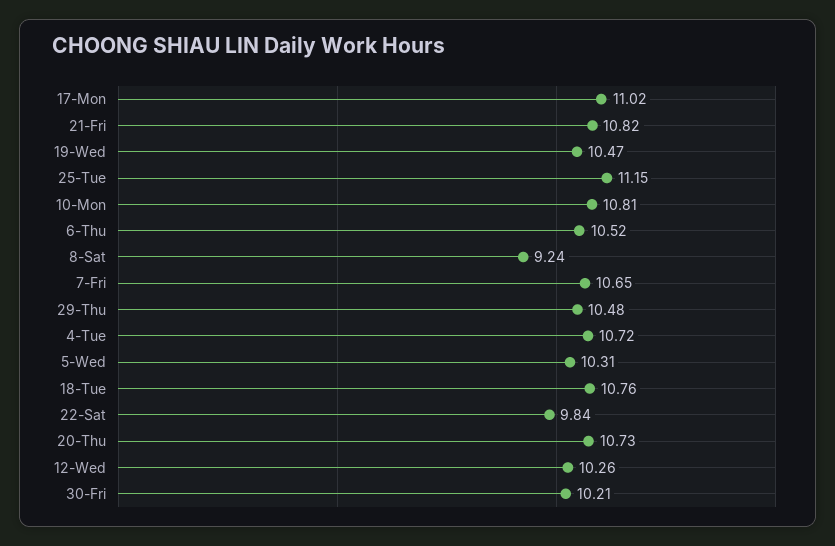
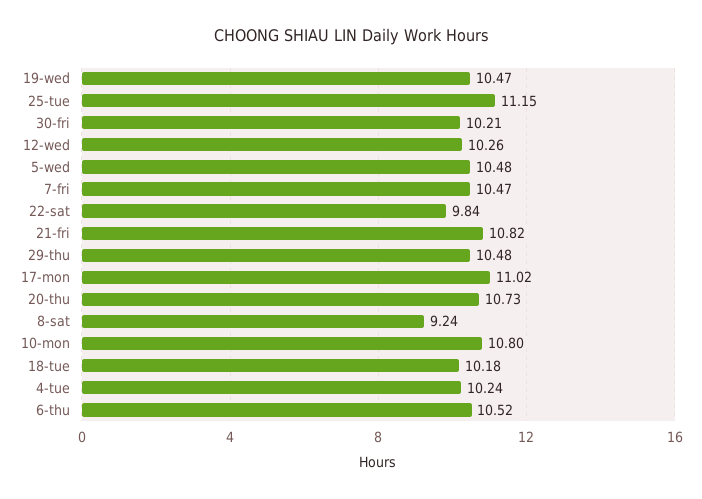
  {
    "17-Mon": 11.02,
    "21-Fri": 10.82,
    "19-Wed": 10.47,
    "25-Tue": 11.15,
-   "10-Mon": 10.81,
+   "10-Mon": 10.8,
    "6-Thu": 10.52,
    "8-Sat": 9.24,
-   "7-Fri": 10.65,
+   "7-Fri": 10.47,
    "29-Thu": 10.48,
-   "4-Tue": 10.72,
+   "4-Tue": 10.24,
-   "5-Wed": 10.31,
+   "5-Wed": 10.48,
-   "18-Tue": 10.76,
+   "18-Tue": 10.18,
    "22-Sat": 9.84,
    "20-Thu": 10.73,
    "12-Wed": 10.26,
    "30-Fri": 10.21
  }

